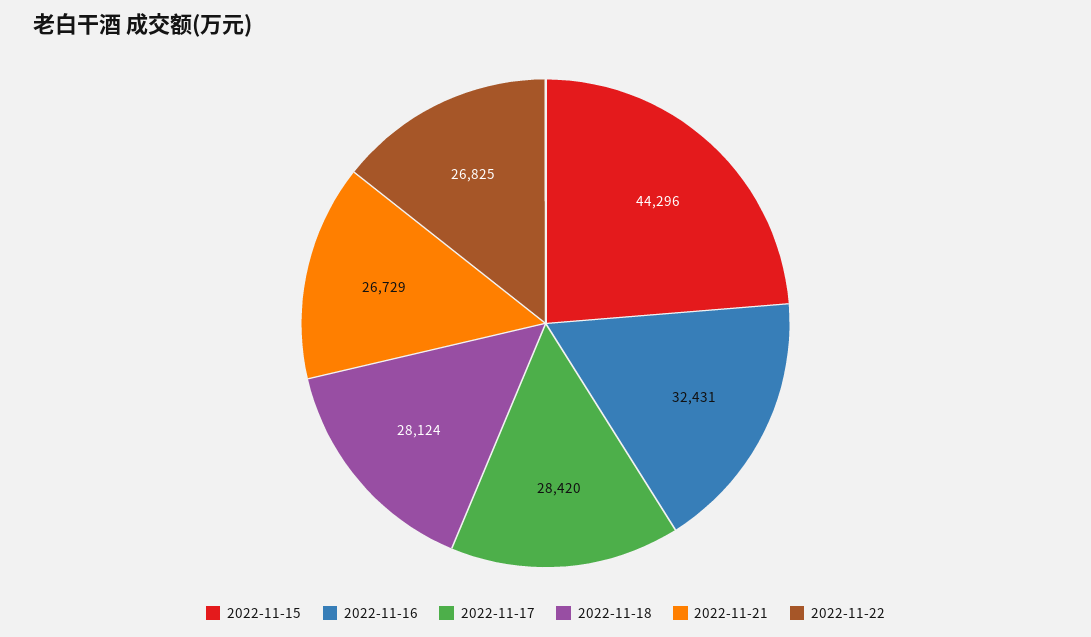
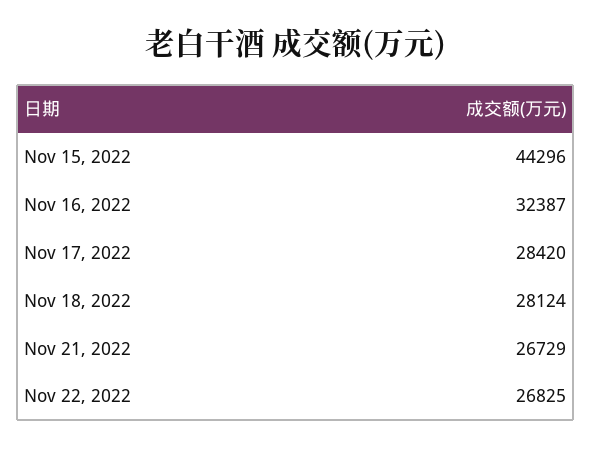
  {
    "2022-11-15": 44296,
-   "2022-11-16": 32431,
+   "2022-11-16": 32387,
    "2022-11-17": 28420,
    "2022-11-18": 28124,
    "2022-11-21": 26729,
    "2022-11-22": 26825
  }

